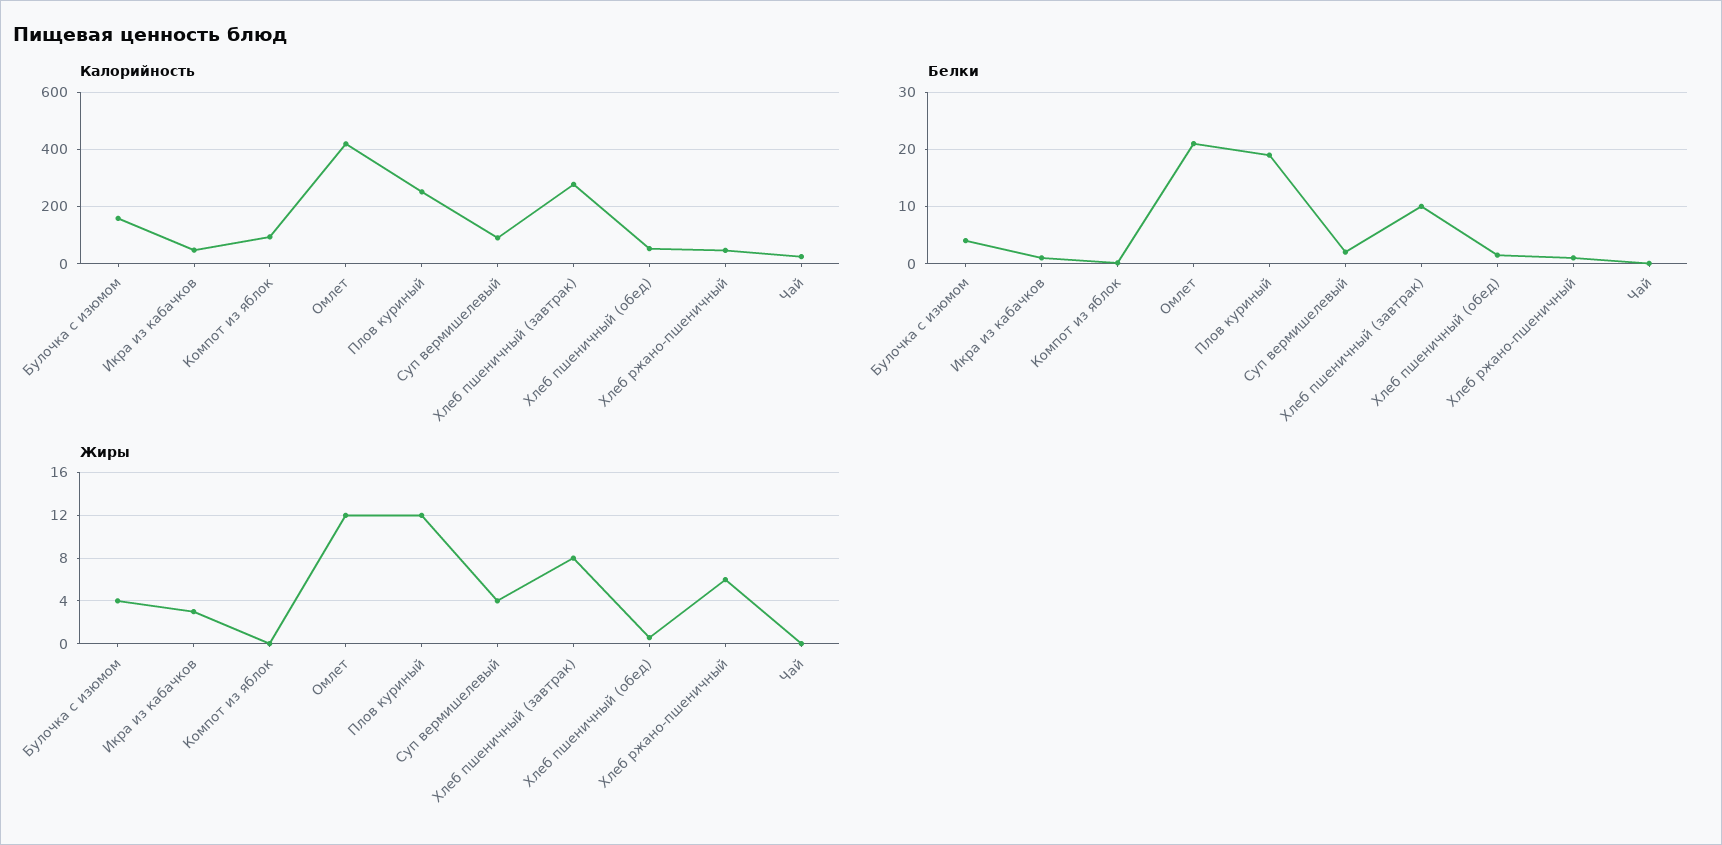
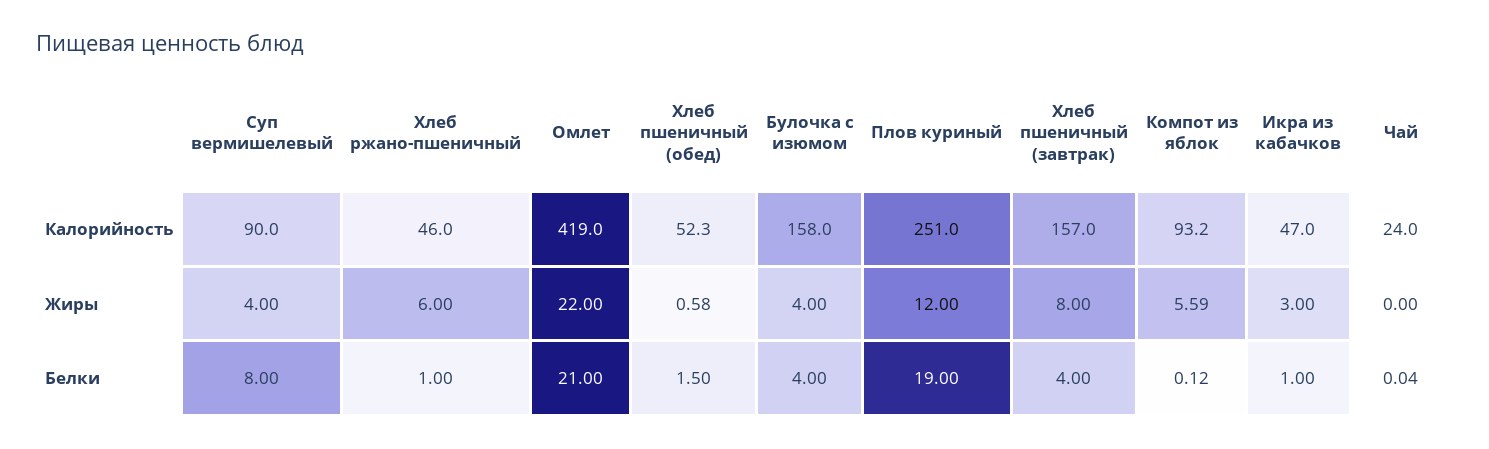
  {
    "Калорийность": {
      "Булочка с изюмом": 158,
      "Икра из кабачков": 47,
      "Компот из яблок": 93.2,
      "Омлет": 419,
      "Плов куриный": 251,
      "Суп вермишелевый": 90,
-     "Хлеб пшеничный (завтрак)": 275,
+     "Хлеб пшеничный (завтрак)": 157,
      "Хлеб пшеничный (обед)": 52.3,
      "Хлеб ржано-пшеничный": 46,
      "Чай": 24
    },
    "Белки": {
      "Булочка с изюмом": 4,
      "Икра из кабачков": 1,
      "Компот из яблок": 0.12,
      "Омлет": 21,
      "Плов куриный": 19,
-     "Суп вермишелевый": 2,
+     "Суп вермишелевый": 8,
-     "Хлеб пшеничный (завтрак)": 10,
+     "Хлеб пшеничный (завтрак)": 4,
      "Хлеб пшеничный (обед)": 1.5,
      "Хлеб ржано-пшеничный": 1,
      "Чай": 0.04
    },
    "Жиры": {
      "Булочка с изюмом": 4,
      "Икра из кабачков": 3,
-     "Компот из яблок": 0,
+     "Компот из яблок": 5.59,
-     "Омлет": 12,
+     "Омлет": 22,
      "Плов куриный": 12,
      "Суп вермишелевый": 4,
      "Хлеб пшеничный (завтрак)": 8,
      "Хлеб пшеничный (обед)": 0.58,
      "Хлеб ржано-пшеничный": 6,
      "Чай": 0
    }
  }

